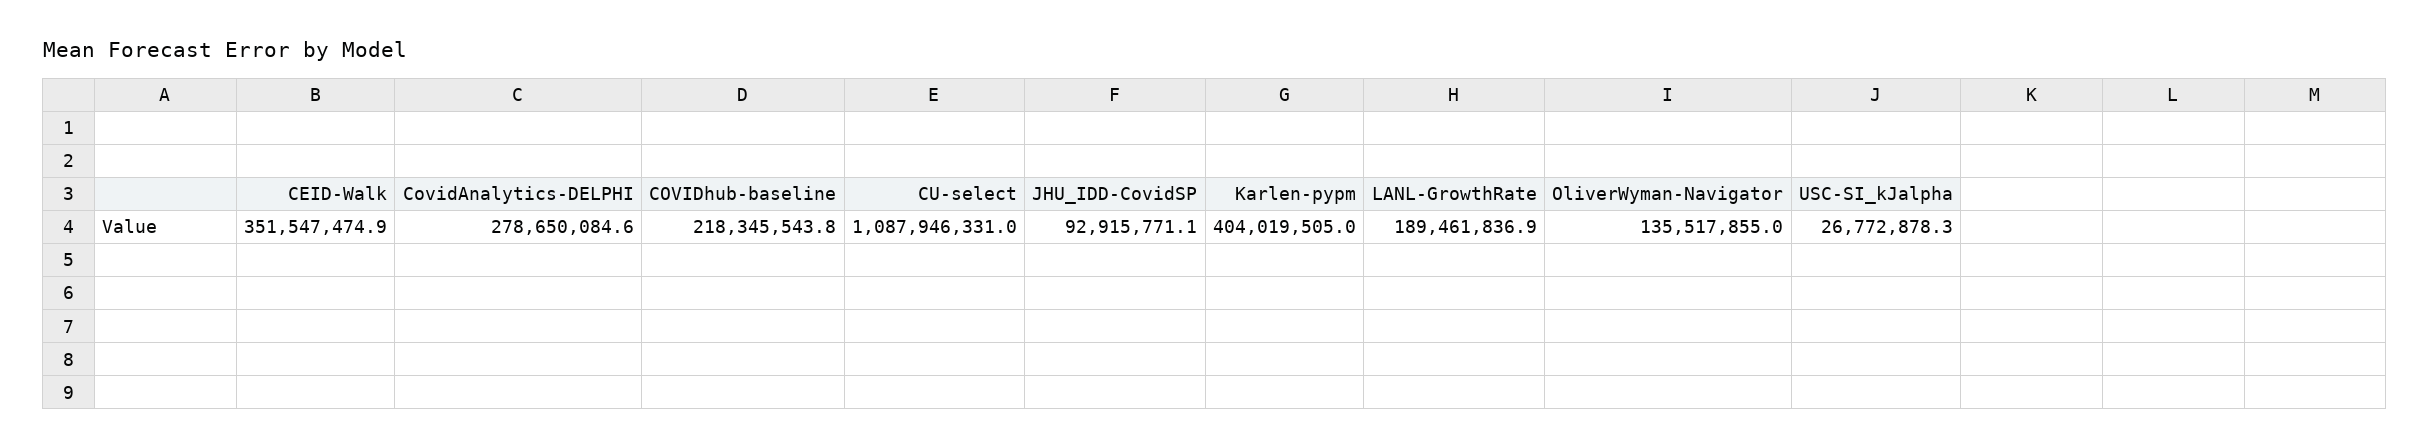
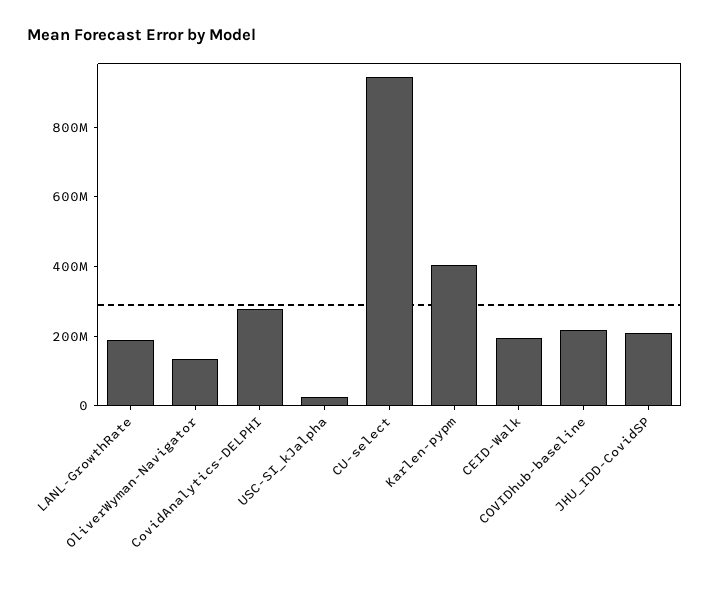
  {
-   "CEID-Walk": 351547474.9,
+   "CEID-Walk": 200000000,
    "CovidAnalytics-DELPHI": 278650084.6,
    "COVIDhub-baseline": 218345543.8,
-   "CU-select": 1087946331,
+   "CU-select": 950000000,
-   "JHU_IDD-CovidSP": 92915771.1,
+   "JHU_IDD-CovidSP": 200000000,
    "Karlen-pypm": 404019505,
    "LANL-GrowthRate": 189461836.9,
    "OliverWyman-Navigator": 135517855,
    "USC-SI_kJalpha": 26772878.3
  }

